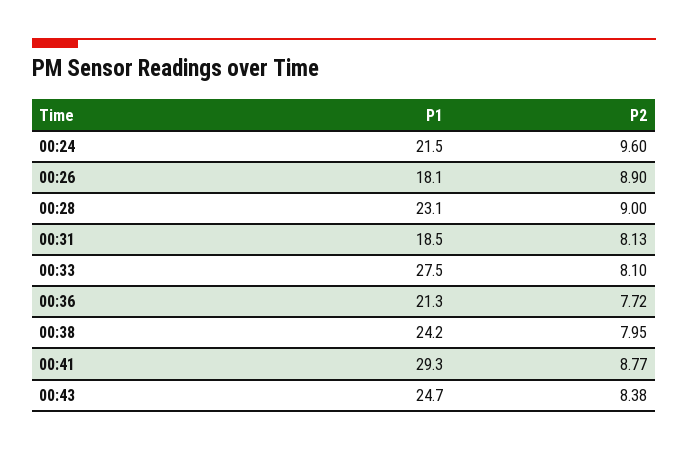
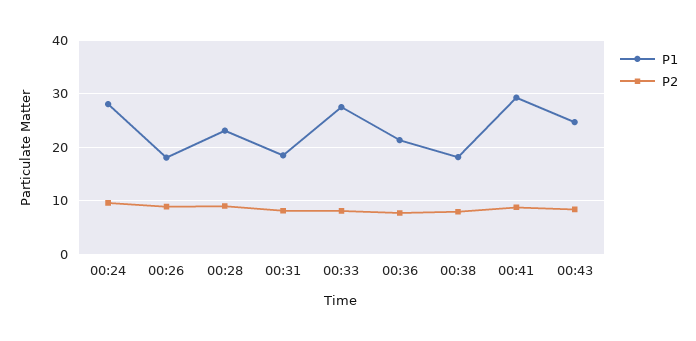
  {
    "P1": {
-     "00:24": 21.5,
+     "00:24": 28,
      "00:26": 18.1,
      "00:28": 23.1,
      "00:31": 18.5,
      "00:33": 27.5,
      "00:36": 21.3,
-     "00:38": 24.2,
+     "00:38": 18,
      "00:41": 29.3,
      "00:43": 24.7
    },
    "P2": {
      "00:24": 9.6,
      "00:26": 8.9,
      "00:28": 9,
      "00:31": 8.13,
      "00:33": 8.1,
      "00:36": 7.72,
      "00:38": 7.95,
      "00:41": 8.77,
      "00:43": 8.38
    }
  }

